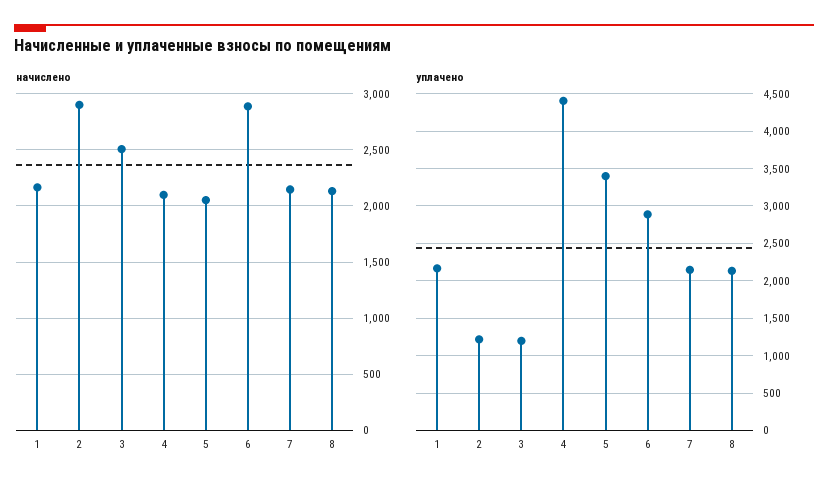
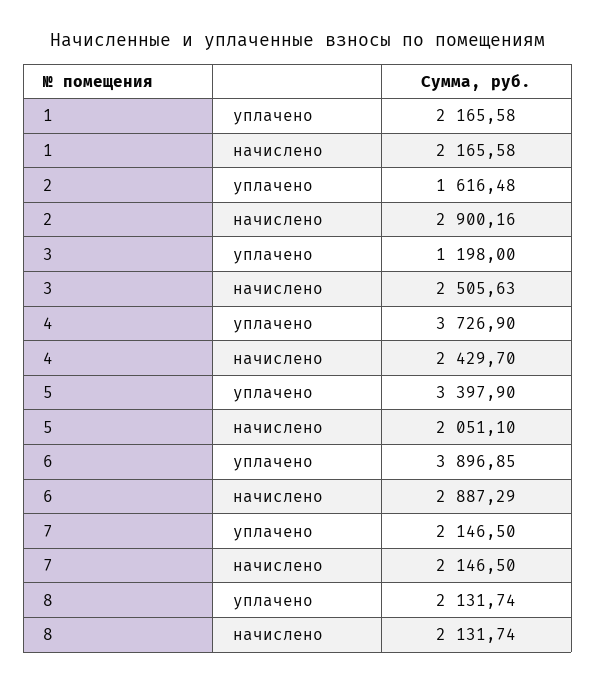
  {
    "начислено": {
      "1": 2165.58,
      "2": 2900.16,
      "3": 2505.63,
-     "4": 2100,
+     "4": 2429.7,
      "5": 2051.1,
      "6": 2887.29,
      "7": 2146.5,
      "8": 2131.74
    },
    "уплачено": {
      "1": 2165.58,
-     "2": 1200,
+     "2": 1616.48,
      "3": 1198,
-     "4": 4400,
+     "4": 3726.9,
      "5": 3397.9,
-     "6": 2900,
+     "6": 3896.85,
      "7": 2146.5,
      "8": 2131.74
    }
  }

